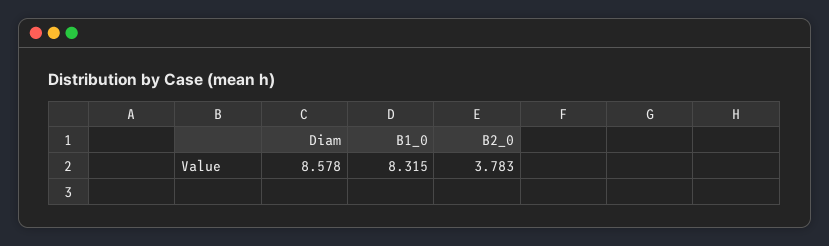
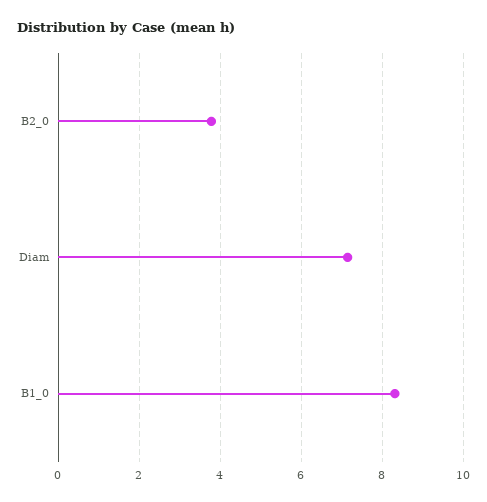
  {
-   "Diam": 8.578,
+   "Diam": 7.2,
    "B1_0": 8.315,
    "B2_0": 3.783
  }

